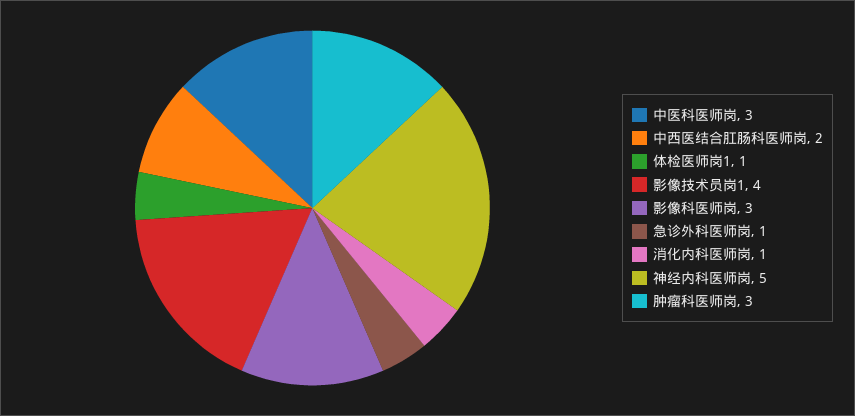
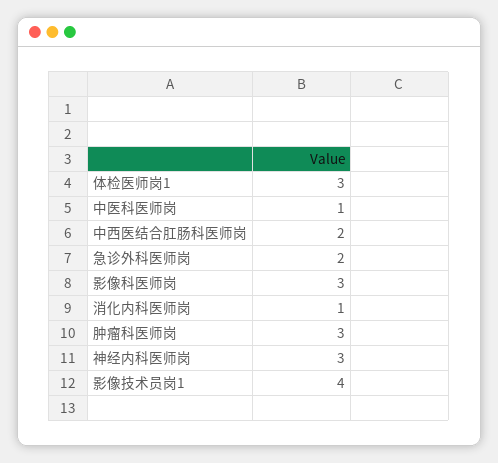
  {
-   "中医科医师岗": 3,
+   "中医科医师岗": 1,
    "中西医结合肛肠科医师岗": 2,
-   "体检医师岗1": 1,
+   "体检医师岗1": 3,
    "影像技术员岗1": 4,
    "影像科医师岗": 3,
-   "急诊外科医师岗": 1,
+   "急诊外科医师岗": 2,
    "消化内科医师岗": 1,
-   "神经内科医师岗": 5,
+   "神经内科医师岗": 3,
    "肿瘤科医师岗": 3
  }

